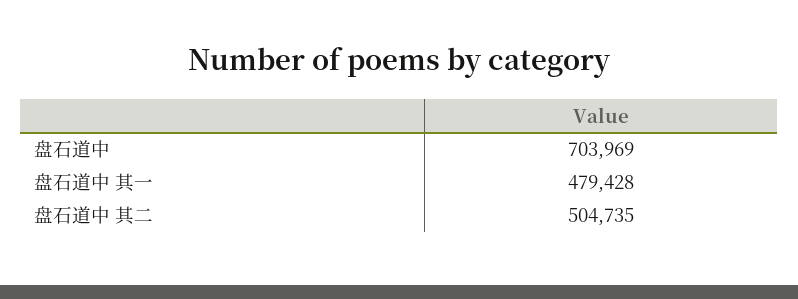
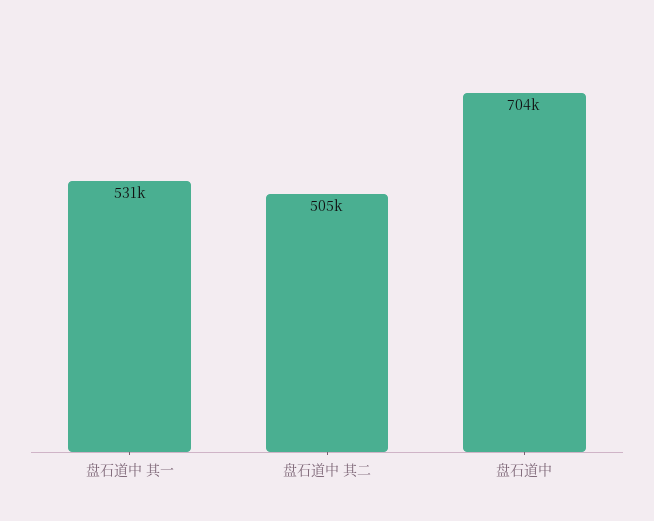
  {
    "盘石道中": 703969,
-   "盘石道中 其一": 479428,
+   "盘石道中 其一": 531000,
    "盘石道中 其二": 504735
  }

